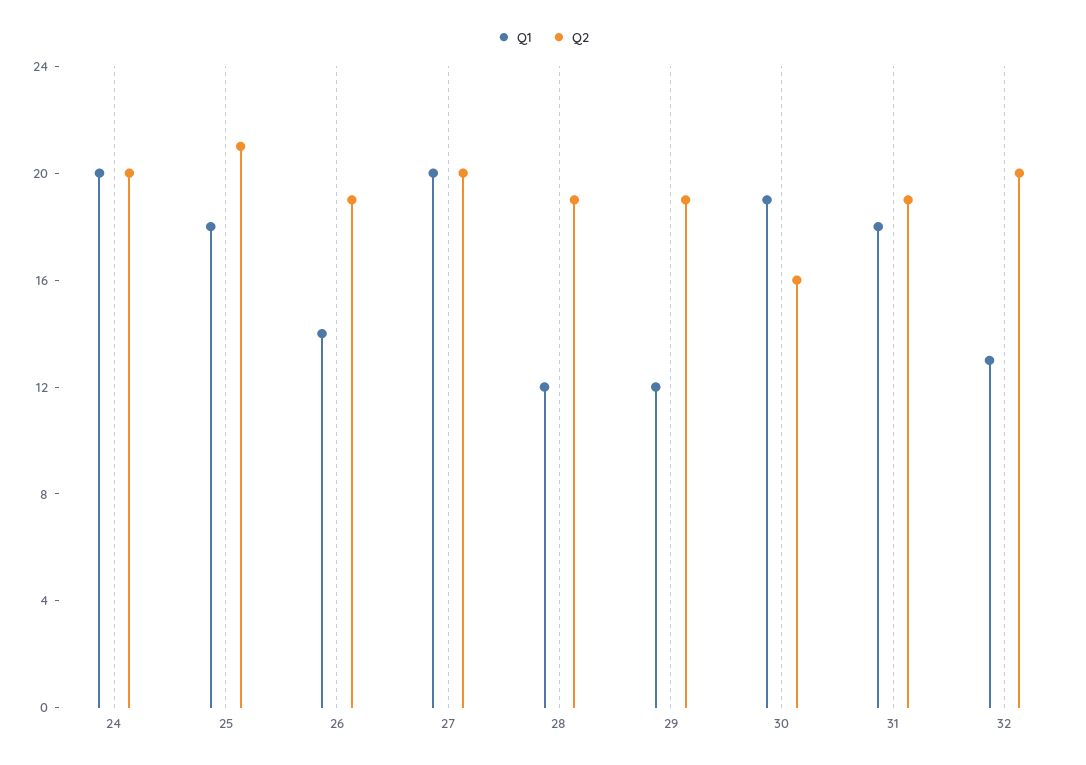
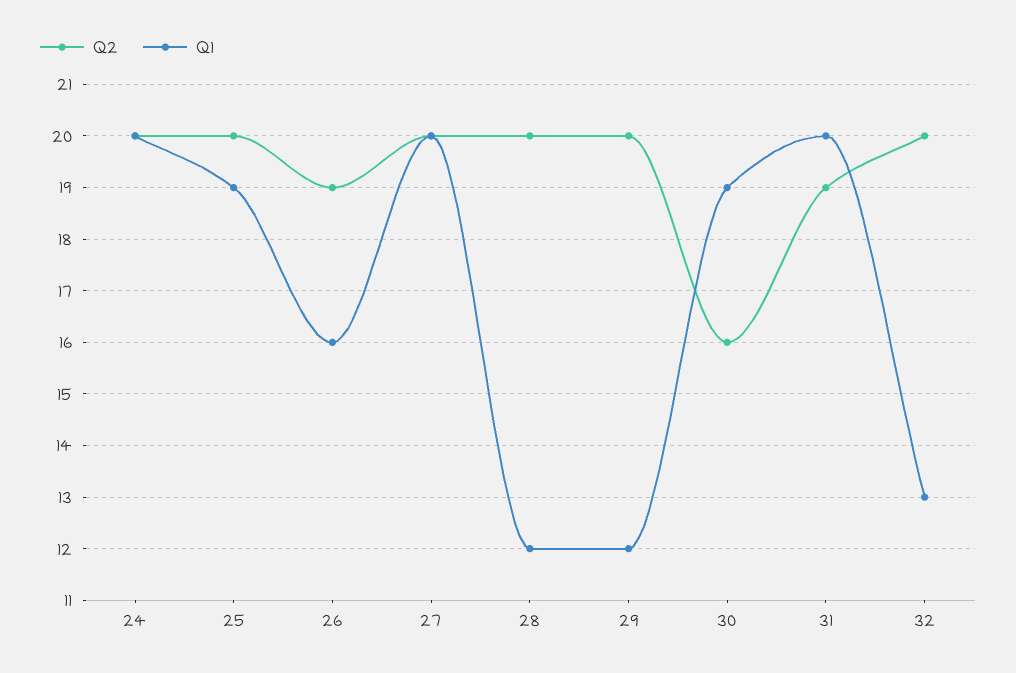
  {
    "Q1": {
      "24": 20,
-     "25": 18,
+     "25": 19,
-     "26": 14,
+     "26": 16,
      "27": 20,
      "28": 12,
      "29": 12,
      "30": 19,
-     "31": 18,
+     "31": 20,
      "32": 13
    },
    "Q2": {
      "24": 20,
-     "25": 21,
+     "25": 20,
      "26": 19,
      "27": 20,
-     "28": 19,
+     "28": 20,
-     "29": 19,
+     "29": 20,
      "30": 16,
      "31": 19,
      "32": 20
    }
  }

